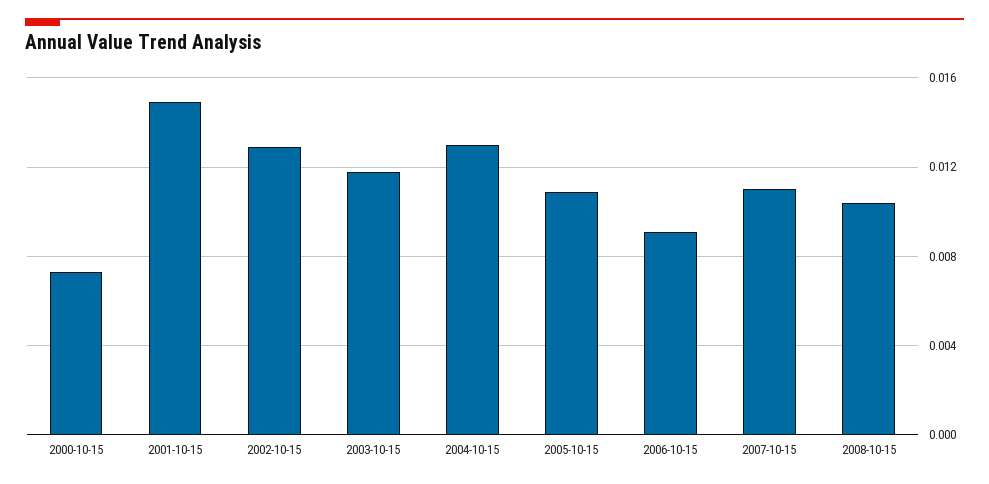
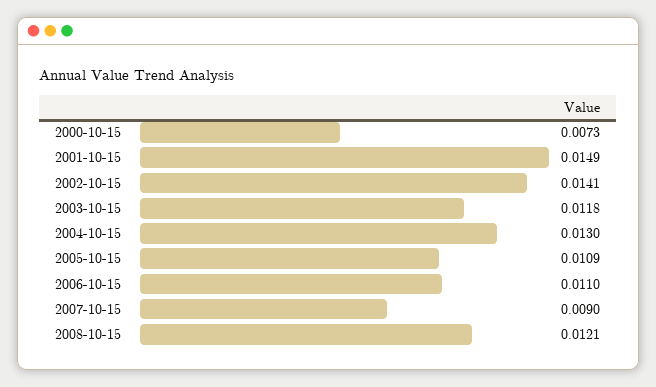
  {
    "2000-10-15": 0.0073,
    "2001-10-15": 0.0149,
-   "2002-10-15": 0.013,
+   "2002-10-15": 0.0141,
    "2003-10-15": 0.0118,
    "2004-10-15": 0.013,
    "2005-10-15": 0.0109,
-   "2006-10-15": 0.009,
+   "2006-10-15": 0.011,
-   "2007-10-15": 0.011,
+   "2007-10-15": 0.009,
-   "2008-10-15": 0.0105
+   "2008-10-15": 0.0121
  }

